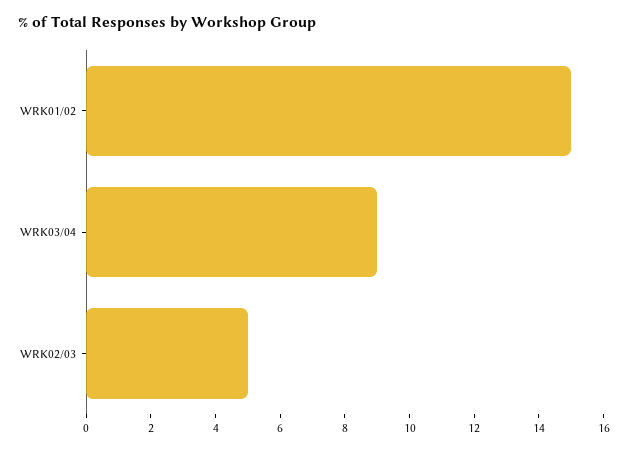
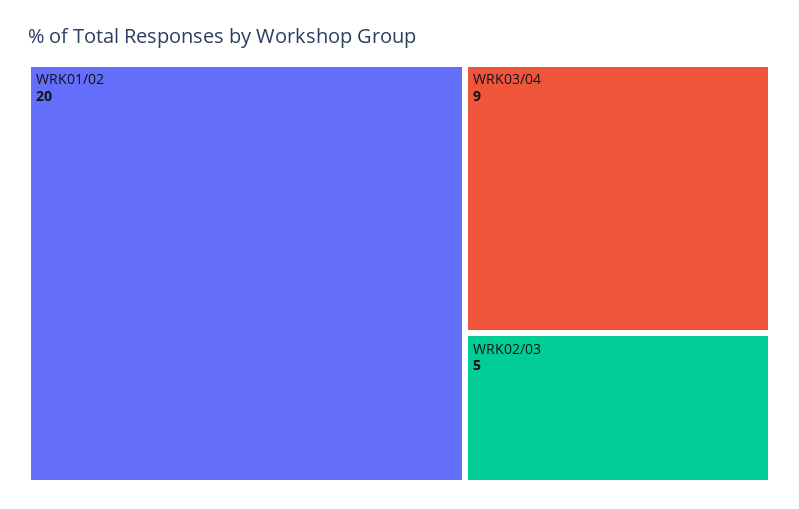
  {
-   "WRK01/02": 15,
+   "WRK01/02": 20,
    "WRK03/04": 9,
    "WRK02/03": 5
  }

